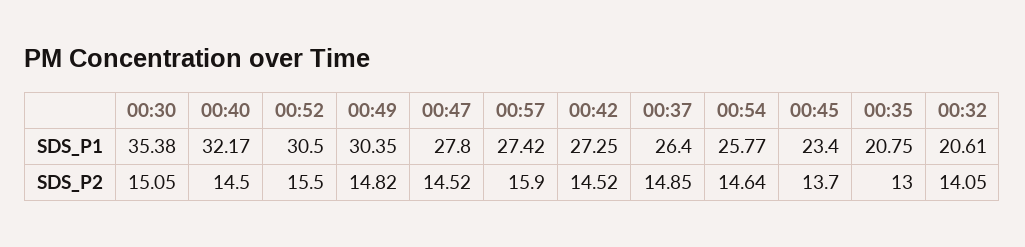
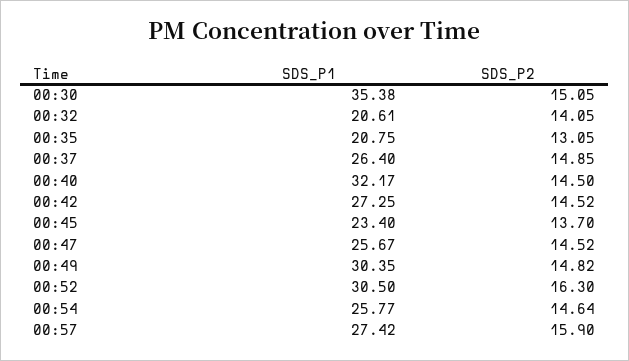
  {
    "00:30": {
      "SDS_P1": 35.38,
      "SDS_P2": 15.05
    },
    "00:40": {
      "SDS_P1": 32.17,
      "SDS_P2": 14.5
    },
    "00:52": {
      "SDS_P1": 30.5,
-     "SDS_P2": 15.5
+     "SDS_P2": 16.3
    },
    "00:49": {
      "SDS_P1": 30.35,
      "SDS_P2": 14.82
    },
    "00:47": {
-     "SDS_P1": 27.8,
+     "SDS_P1": 25.67,
      "SDS_P2": 14.52
    },
    "00:57": {
      "SDS_P1": 27.42,
      "SDS_P2": 15.9
    },
    "00:42": {
      "SDS_P1": 27.25,
      "SDS_P2": 14.52
    },
    "00:37": {
      "SDS_P1": 26.4,
      "SDS_P2": 14.85
    },
    "00:54": {
      "SDS_P1": 25.77,
      "SDS_P2": 14.64
    },
    "00:45": {
      "SDS_P1": 23.4,
      "SDS_P2": 13.7
    },
    "00:35": {
      "SDS_P1": 20.75,
-     "SDS_P2": 13
+     "SDS_P2": 13.05
    },
    "00:32": {
      "SDS_P1": 20.61,
      "SDS_P2": 14.05
    }
  }

